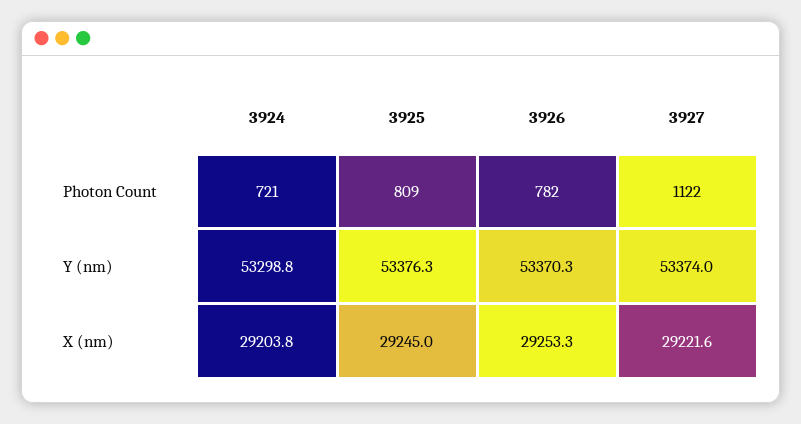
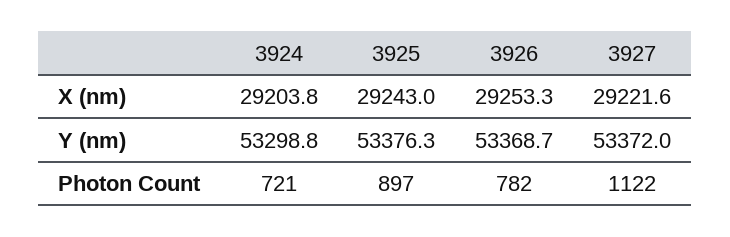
  {
    "3924": {
      "Photon Count": 721,
      "Y (nm)": 53298.8,
      "X (nm)": 29203.8
    },
    "3925": {
-     "Photon Count": 809,
+     "Photon Count": 897,
      "Y (nm)": 53376.3,
-     "X (nm)": 29245
+     "X (nm)": 29243
    },
    "3926": {
      "Photon Count": 782,
-     "Y (nm)": 53370.3,
+     "Y (nm)": 53368.7,
      "X (nm)": 29253.3
    },
    "3927": {
      "Photon Count": 1122,
-     "Y (nm)": 53374,
+     "Y (nm)": 53372,
      "X (nm)": 29221.6
    }
  }

